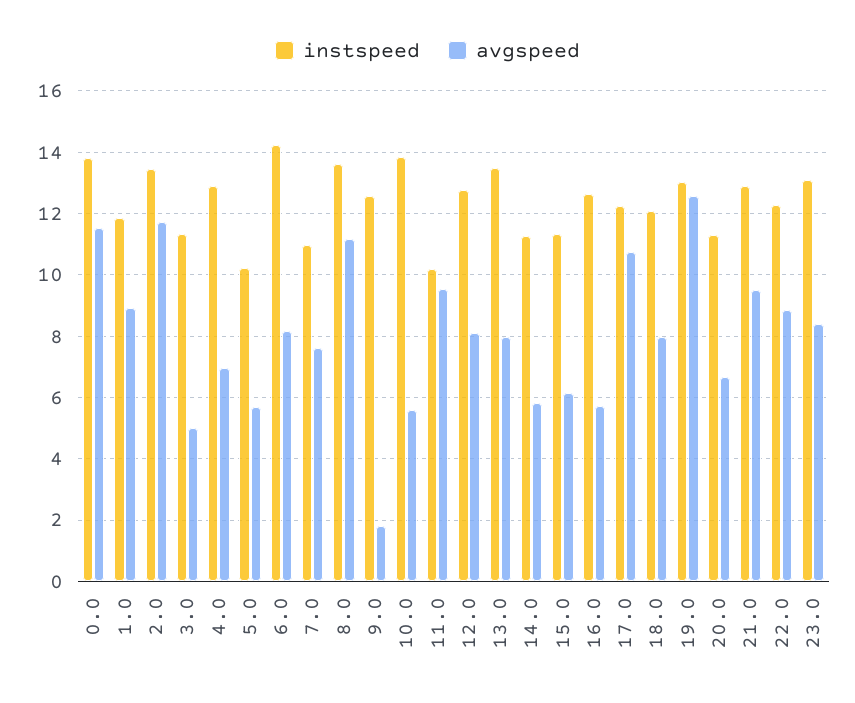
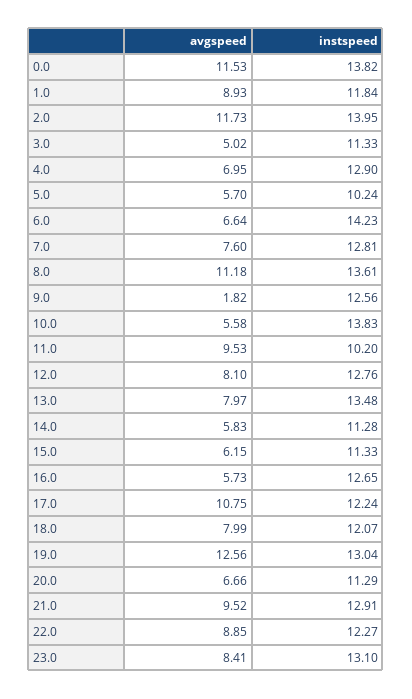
  {
    "instspeed": {
      "0.0": 13.82,
      "1.0": 11.84,
-     "2.0": 13.4,
+     "2.0": 13.95,
      "3.0": 11.33,
      "4.0": 12.9,
      "5.0": 10.24,
      "6.0": 14.23,
-     "7.0": 11,
+     "7.0": 12.81,
      "8.0": 13.61,
      "9.0": 12.56,
      "10.0": 13.83,
      "11.0": 10.2,
      "12.0": 12.76,
      "13.0": 13.48,
      "14.0": 11.28,
      "15.0": 11.33,
      "16.0": 12.65,
      "17.0": 12.24,
      "18.0": 12.07,
      "19.0": 13.04,
      "20.0": 11.29,
      "21.0": 12.91,
      "22.0": 12.27,
      "23.0": 13.1
    },
    "avgspeed": {
      "0.0": 11.53,
      "1.0": 8.93,
      "2.0": 11.73,
      "3.0": 5.02,
      "4.0": 6.95,
      "5.0": 5.7,
-     "6.0": 8.2,
+     "6.0": 6.64,
      "7.0": 7.6,
      "8.0": 11.18,
      "9.0": 1.82,
      "10.0": 5.58,
      "11.0": 9.53,
      "12.0": 8.1,
      "13.0": 7.97,
      "14.0": 5.83,
      "15.0": 6.15,
      "16.0": 5.73,
      "17.0": 10.75,
      "18.0": 7.99,
      "19.0": 12.56,
      "20.0": 6.66,
      "21.0": 9.52,
      "22.0": 8.85,
      "23.0": 8.41
    }
  }

